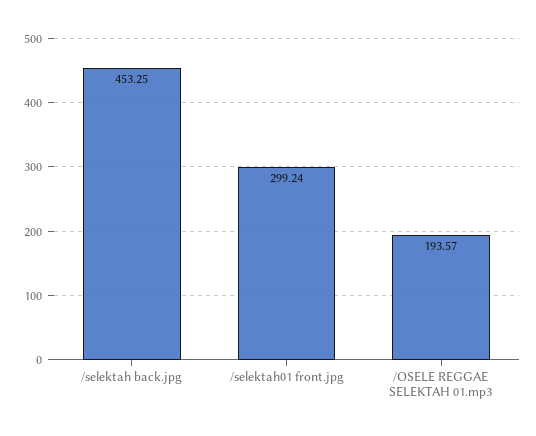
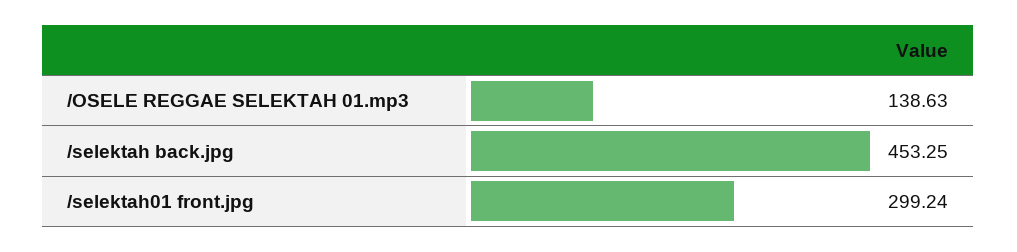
  {
    "/selektah back.jpg": 453.25,
    "/selektah01 front.jpg": 299.24,
-   "/OSELE REGGAE SELEKTAH 01.mp3": 193.57
+   "/OSELE REGGAE SELEKTAH 01.mp3": 138.63
  }

